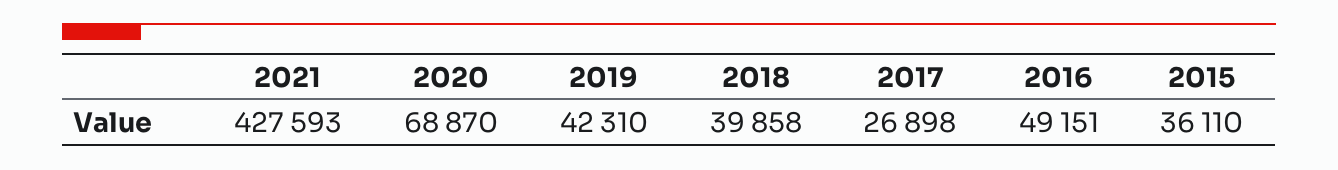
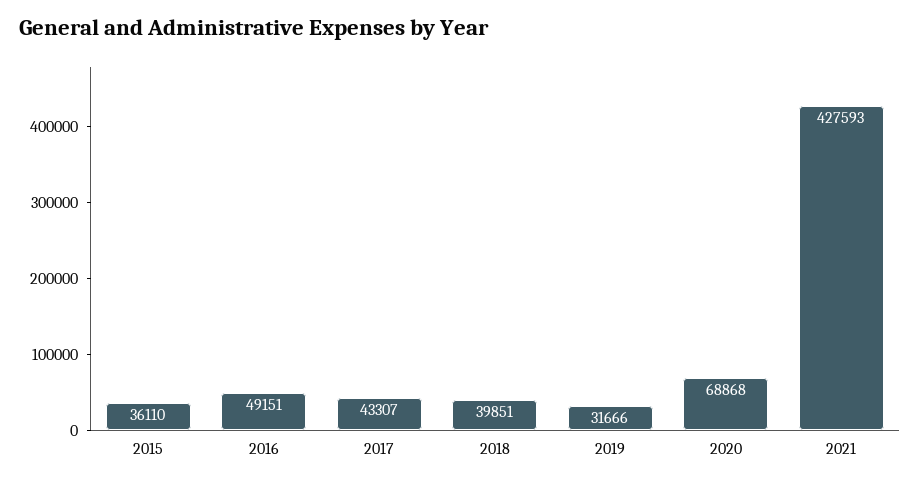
  {
    "2021": 427593,
-   "2020": 68870,
+   "2020": 68868,
-   "2019": 42310,
+   "2019": 31666,
-   "2018": 39858,
+   "2018": 39851,
-   "2017": 26898,
+   "2017": 43307,
    "2016": 49151,
    "2015": 36110
  }

